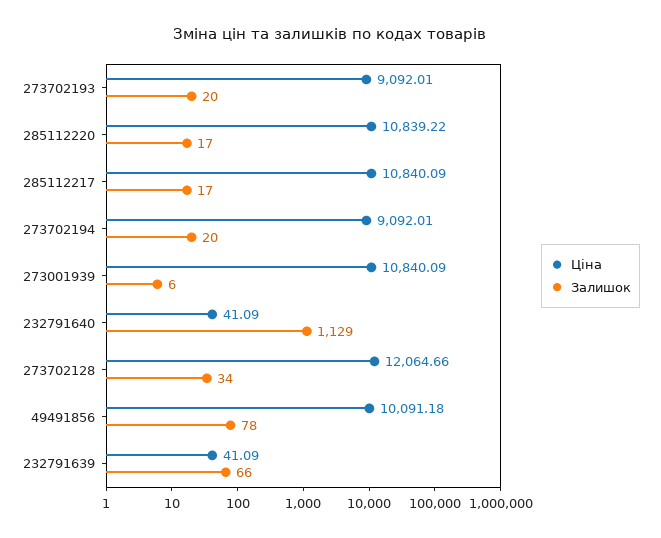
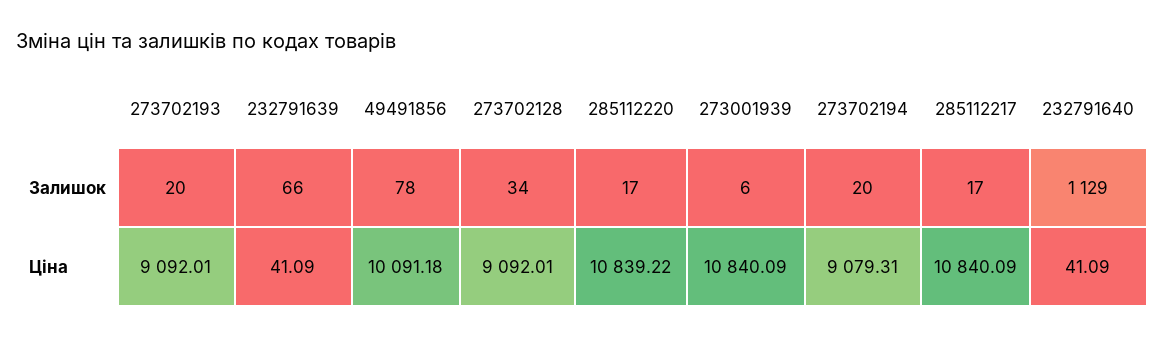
  {
    "Ціна": {
      "273702193": 9092.01,
      "285112220": 10839.22,
      "285112217": 10840.09,
-     "273702194": 9092.01,
+     "273702194": 9079.31,
      "273001939": 10840.09,
      "232791640": 41.09,
-     "273702128": 12064.66,
+     "273702128": 9092.01,
      "49491856": 10091.18,
      "232791639": 41.09
    },
    "Залишок": {
      "273702193": 20,
      "285112220": 17,
      "285112217": 17,
      "273702194": 20,
      "273001939": 6,
      "232791640": 1129,
      "273702128": 34,
      "49491856": 78,
      "232791639": 66
    }
  }

